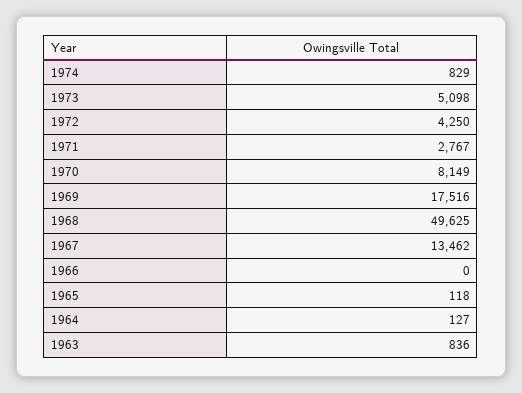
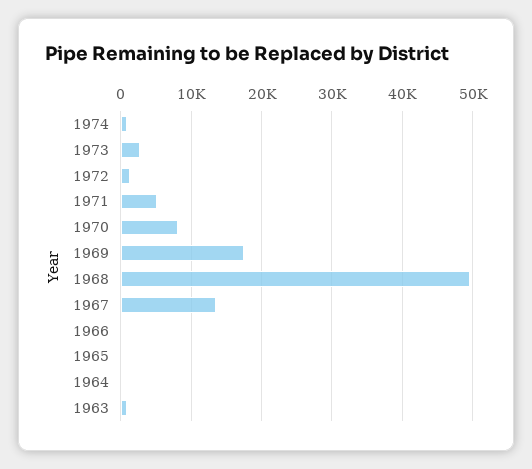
  {
    "1974": 829,
-   "1973": 5098,
+   "1973": 3000,
-   "1972": 4250,
+   "1972": 1000,
-   "1971": 2767,
+   "1971": 5000,
    "1970": 8149,
    "1969": 17516,
    "1968": 49625,
    "1967": 13462,
    "1966": 0,
    "1965": 118,
    "1964": 127,
    "1963": 836
  }

